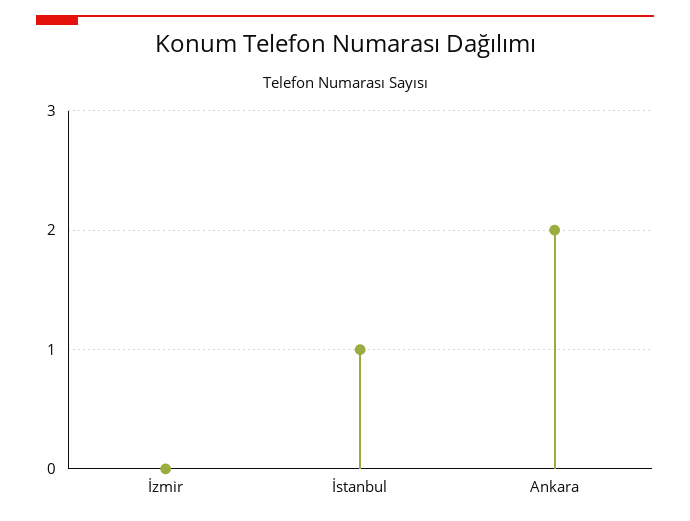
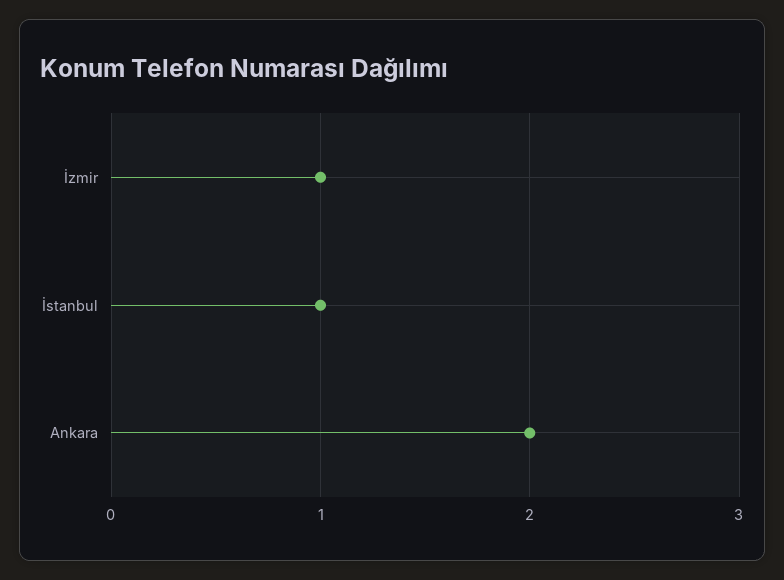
  {
-   "İzmir": 0,
+   "İzmir": 1,
    "İstanbul": 1,
    "Ankara": 2
  }

